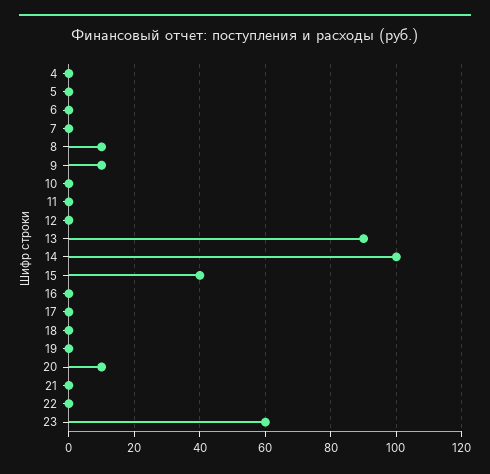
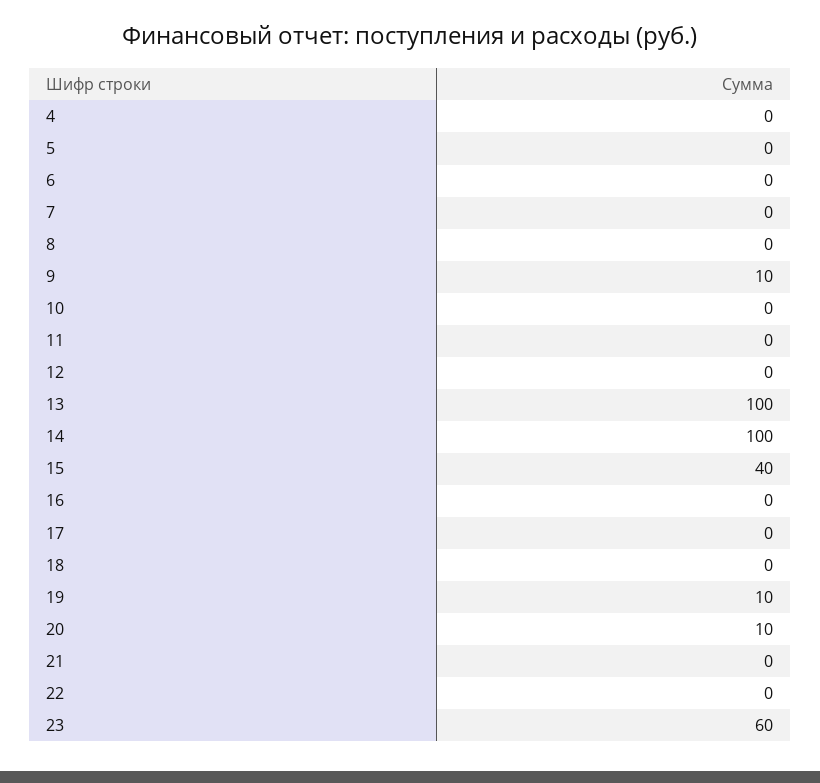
  {
    "4": 0,
    "5": 0,
    "6": 0,
    "7": 0,
-   "8": 10,
+   "8": 0,
    "9": 10,
    "10": 0,
    "11": 0,
    "12": 0,
-   "13": 90,
+   "13": 100,
    "14": 100,
    "15": 40,
    "16": 0,
    "17": 0,
    "18": 0,
-   "19": 0,
+   "19": 10,
    "20": 10,
    "21": 0,
    "22": 0,
    "23": 60
  }

